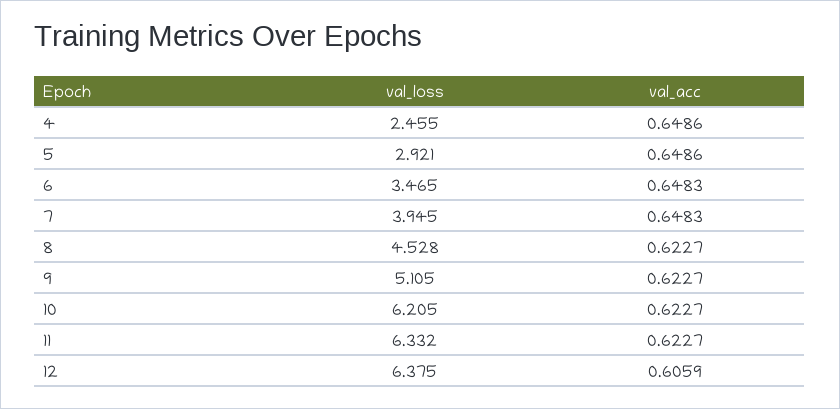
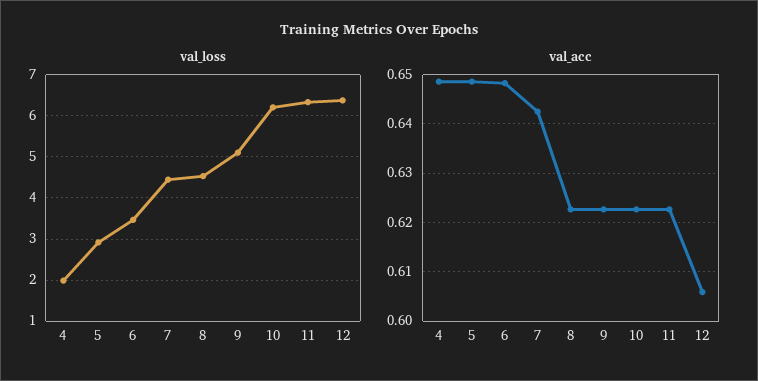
  {
    "val_loss": {
-     "4": 2.455,
+     "4": 2,
      "5": 2.921,
      "6": 3.465,
-     "7": 3.945,
+     "7": 4.4,
      "8": 4.528,
      "9": 5.105,
      "10": 6.205,
      "11": 6.332,
      "12": 6.375
    },
    "val_acc": {
      "4": 0.6486,
      "5": 0.6486,
      "6": 0.6483,
-     "7": 0.6483,
+     "7": 0.642,
      "8": 0.6227,
      "9": 0.6227,
      "10": 0.6227,
      "11": 0.6227,
      "12": 0.6059
    }
  }

